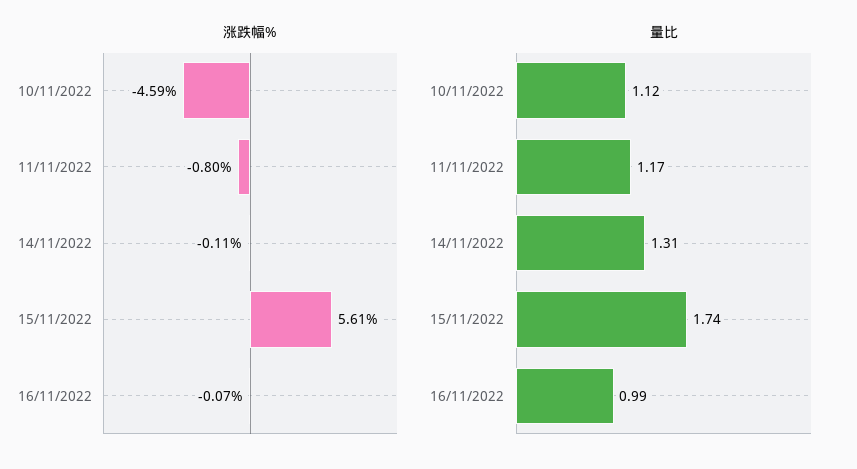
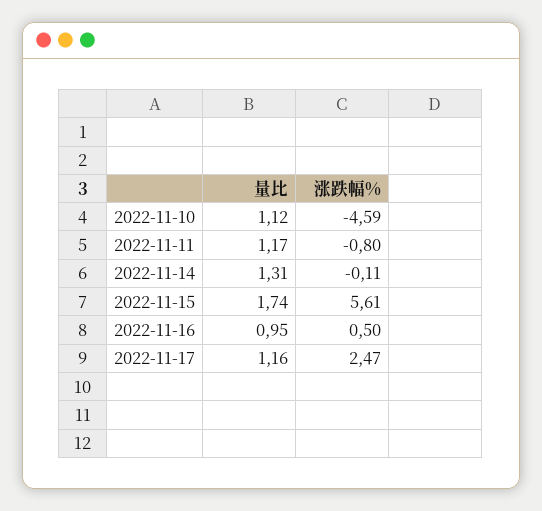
  {
    "涨跌幅%": {
      "10/11/2022": -4.59,
      "11/11/2022": -0.8,
      "14/11/2022": -0.11,
      "15/11/2022": 5.61,
-     "16/11/2022": -0.07
+     "16/11/2022": 0.5,
+     "2022-11-17": 2.47
    },
    "量比": {
      "10/11/2022": 1.12,
      "11/11/2022": 1.17,
      "14/11/2022": 1.31,
      "15/11/2022": 1.74,
-     "16/11/2022": 0.99
+     "16/11/2022": 0.95,
+     "2022-11-17": 1.16
    }
  }

